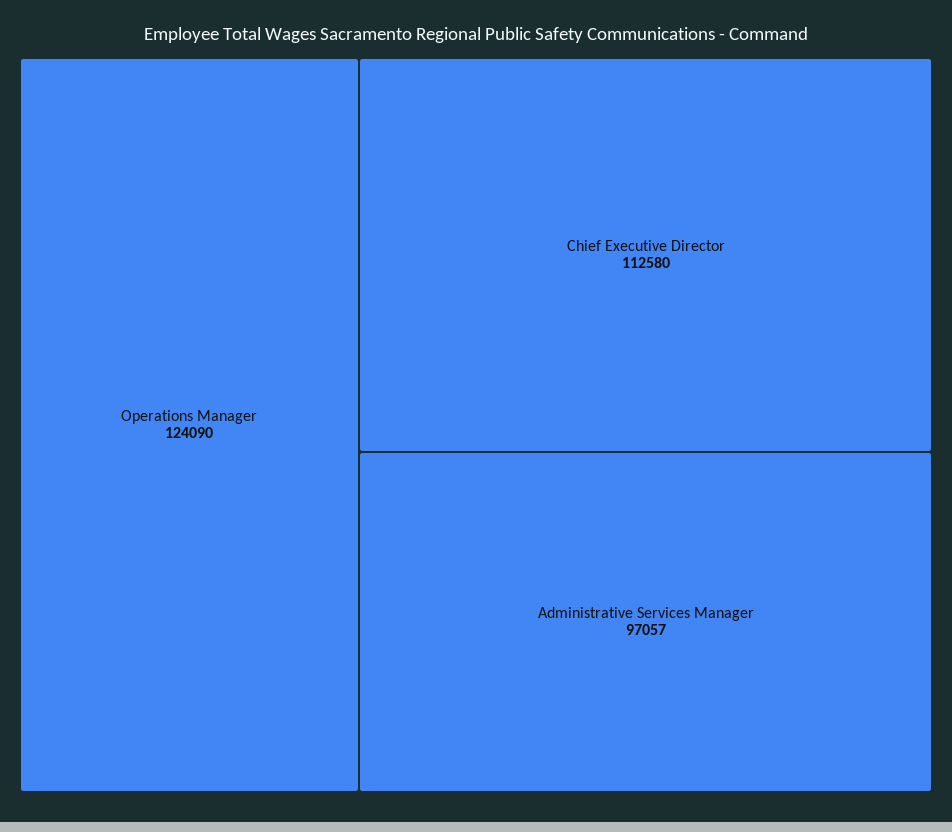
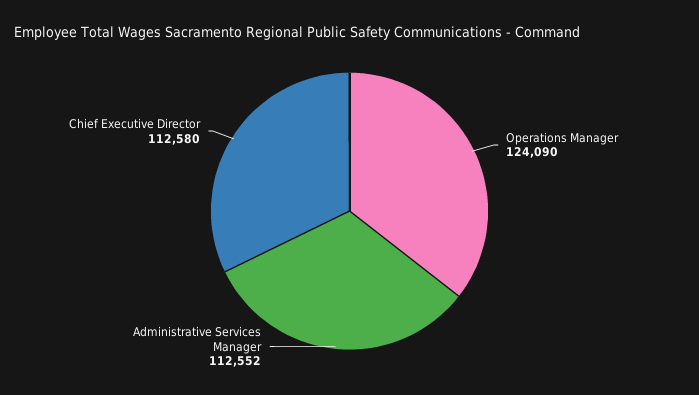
  {
    "Operations Manager": 124090,
    "Chief Executive Director": 112580,
-   "Administrative Services Manager": 97057
+   "Administrative Services Manager": 112552
  }

